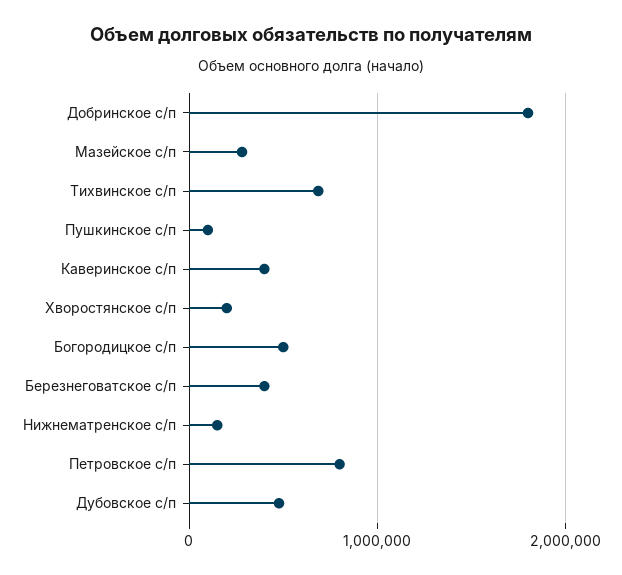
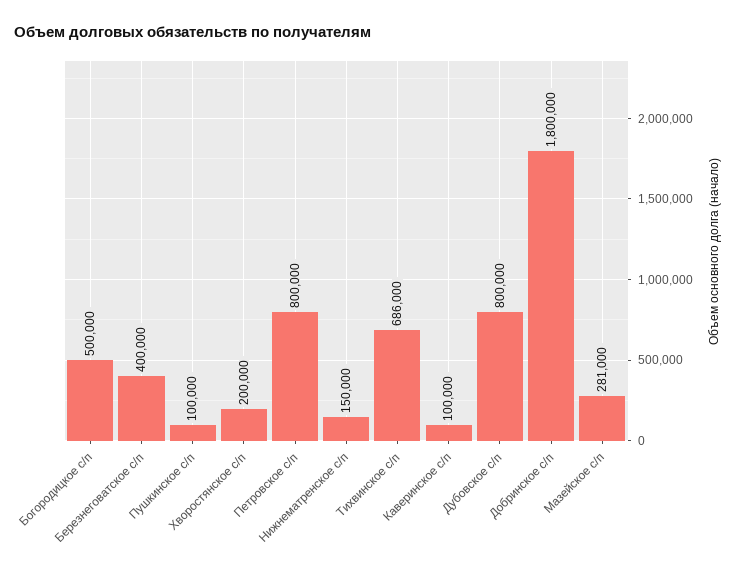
  {
    "Добринское с/п": 1800000,
    "Мазейское с/п": 281000,
    "Тихвинское с/п": 686000,
    "Пушкинское с/п": 100000,
-   "Каверинское с/п": 400000,
+   "Каверинское с/п": 100000,
    "Хворостянское с/п": 200000,
    "Богородицкое с/п": 500000,
    "Березнеговатское с/п": 400000,
    "Нижнематренское с/п": 150000,
    "Петровское с/п": 800000,
-   "Дубовское с/п": 500000
+   "Дубовское с/п": 800000
  }

